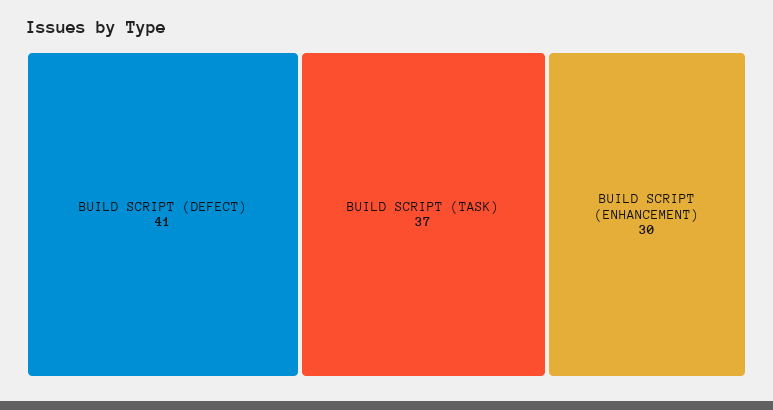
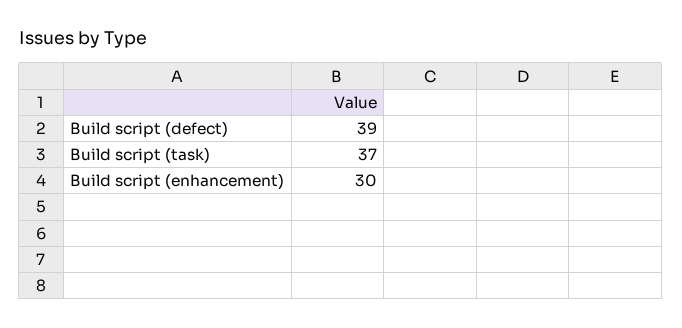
  {
-   "BUILD SCRIPT (DEFECT)": 41,
+   "BUILD SCRIPT (DEFECT)": 39,
    "BUILD SCRIPT (TASK)": 37,
    "BUILD SCRIPT (ENHANCEMENT)": 30
  }

